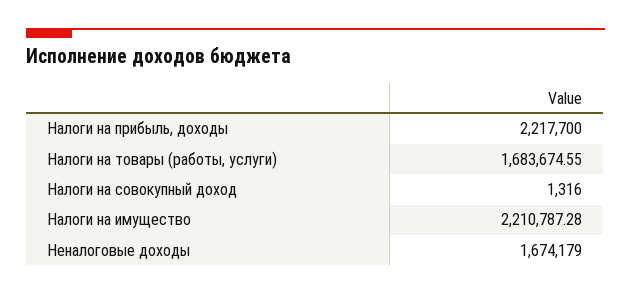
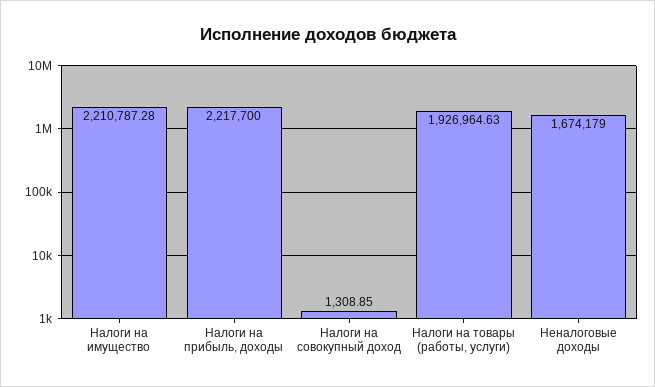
  {
    "Налоги на прибыль, доходы": 2217700,
-   "Налоги на товары (работы, услуги)": 1683674.55,
+   "Налоги на товары (работы, услуги)": 1926964.63,
-   "Налоги на совокупный доход": 1316,
+   "Налоги на совокупный доход": 1308.85,
    "Налоги на имущество": 2210787.28,
    "Неналоговые доходы": 1674179
  }

